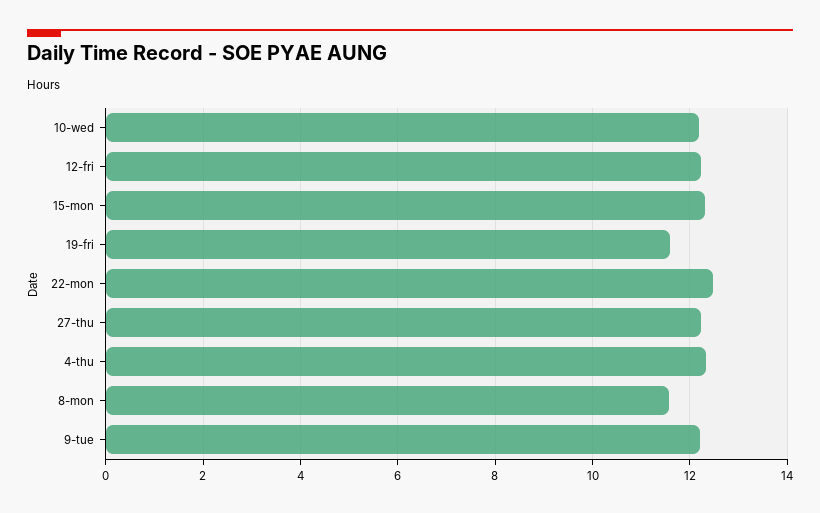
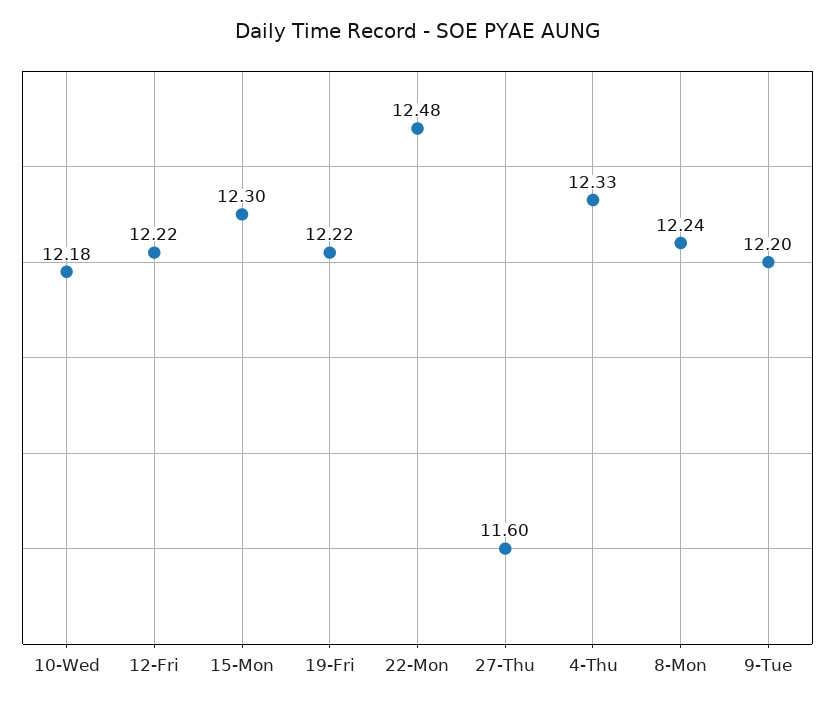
  {
    "10-wed": 12.18,
    "12-fri": 12.22,
    "15-mon": 12.3,
-   "19-fri": 11.6,
+   "19-fri": 12.22,
    "22-mon": 12.48,
-   "27-thu": 12.2,
+   "27-thu": 11.6,
    "4-thu": 12.33,
-   "8-mon": 11.6,
+   "8-mon": 12.24,
    "9-tue": 12.2
  }

